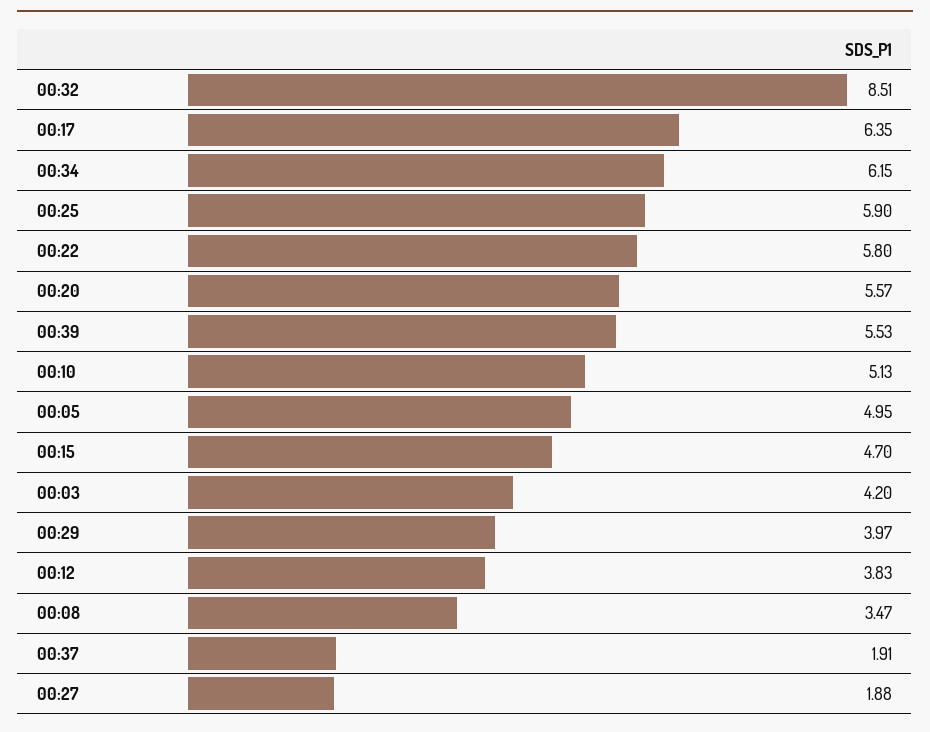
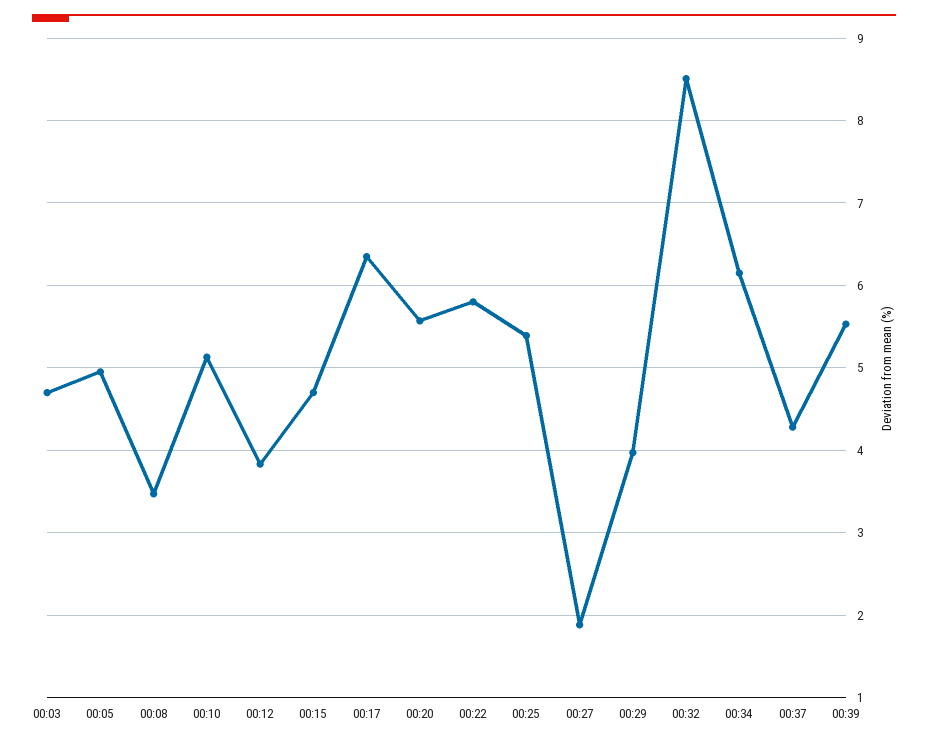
  {
    "00:32": 8.51,
    "00:17": 6.35,
    "00:34": 6.15,
-   "00:25": 5.9,
+   "00:25": 5.4,
    "00:22": 5.8,
    "00:20": 5.57,
    "00:39": 5.53,
    "00:10": 5.13,
    "00:05": 4.95,
    "00:15": 4.7,
-   "00:03": 4.2,
+   "00:03": 4.7,
    "00:29": 3.97,
    "00:12": 3.83,
    "00:08": 3.47,
-   "00:37": 1.91,
+   "00:37": 4.3,
    "00:27": 1.88
  }

